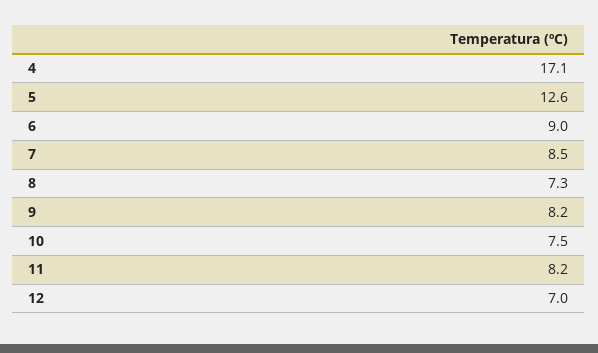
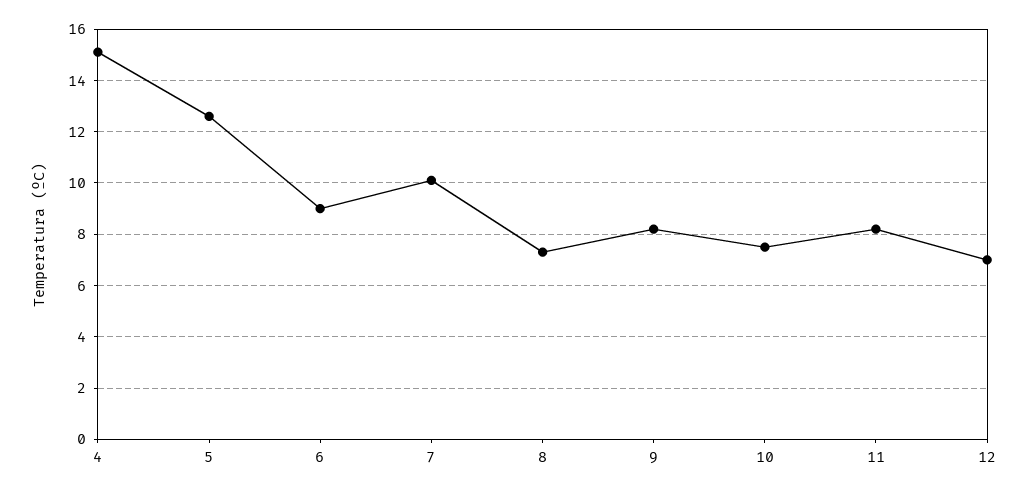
  {
-   "4": 17.1,
+   "4": 15,
    "5": 12.6,
    "6": 9,
-   "7": 8.5,
+   "7": 10,
    "8": 7.3,
    "9": 8.2,
    "10": 7.5,
    "11": 8.2,
    "12": 7
  }

